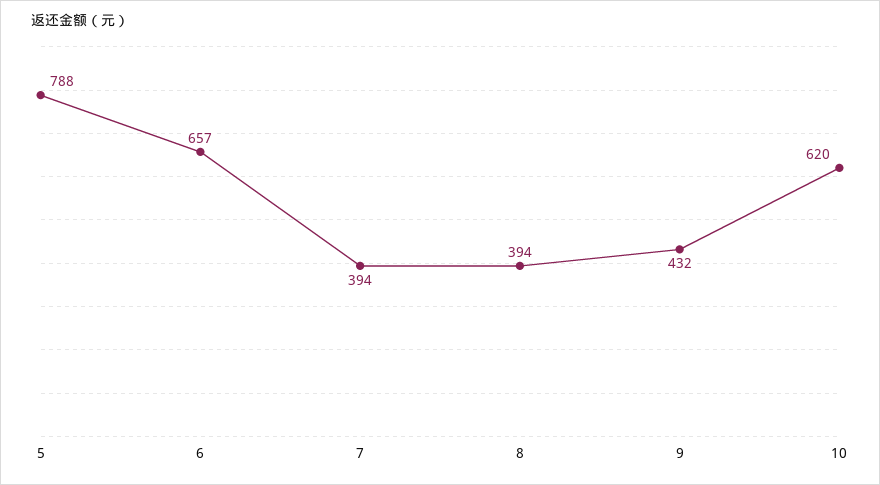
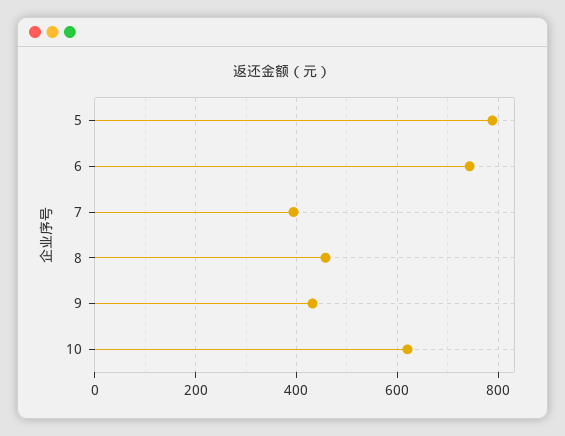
  {
    "5": 788,
-   "6": 657,
+   "6": 740,
    "7": 394,
-   "8": 394,
+   "8": 460,
    "9": 432,
    "10": 620
  }

